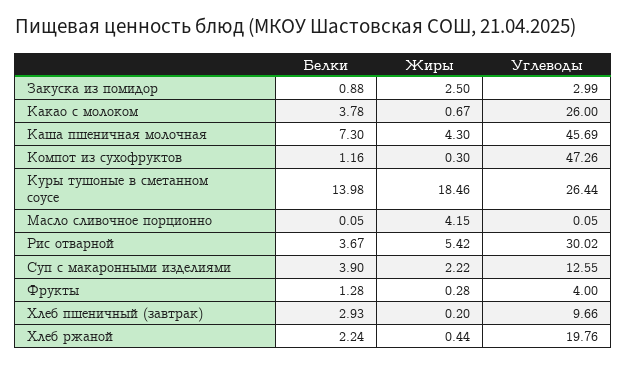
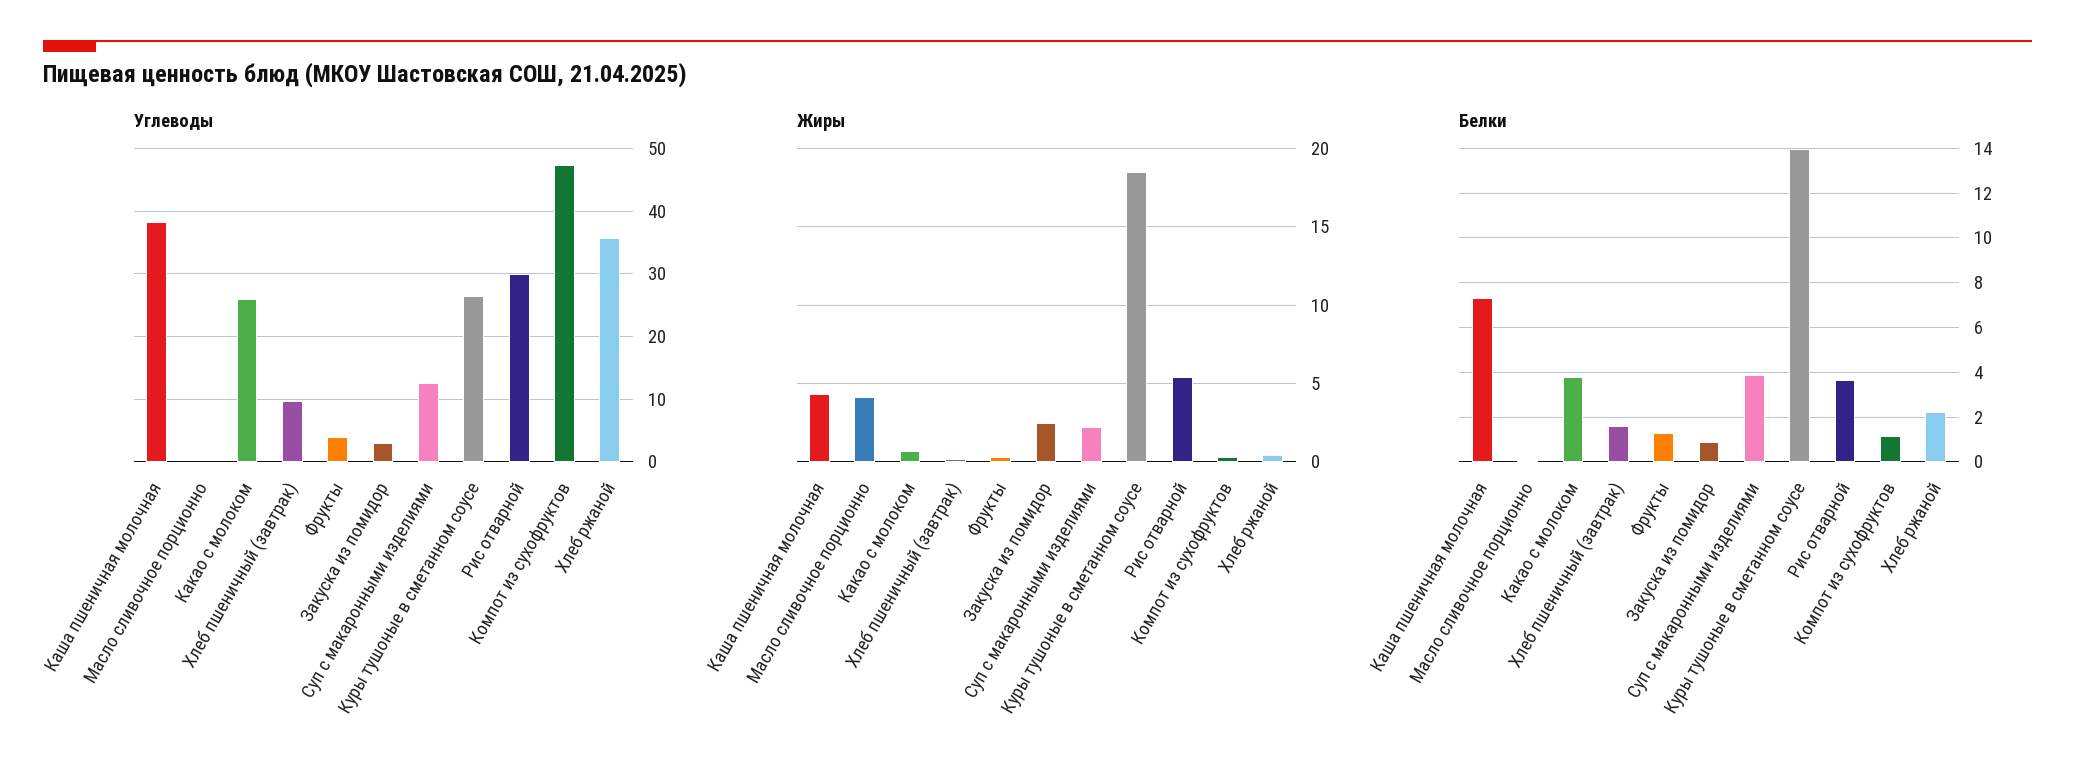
  {
    "Белки": {
      "Закуска из помидор": 0.88,
      "Какао с молоком": 3.78,
      "Каша пшеничная молочная": 7.3,
      "Компот из сухофруктов": 1.16,
      "Куры тушоные в сметанном соусе": 13.98,
      "Масло сливочное порционно": 0.05,
      "Рис отварной": 3.67,
      "Суп с макаронными изделиями": 3.9,
      "Фрукты": 1.28,
-     "Хлеб пшеничный (завтрак)": 2.93,
+     "Хлеб пшеничный (завтрак)": 1.5,
      "Хлеб ржаной": 2.24
    },
    "Жиры": {
      "Закуска из помидор": 2.5,
      "Какао с молоком": 0.67,
      "Каша пшеничная молочная": 4.3,
      "Компот из сухофруктов": 0.3,
      "Куры тушоные в сметанном соусе": 18.46,
      "Масло сливочное порционно": 4.15,
      "Рис отварной": 5.42,
      "Суп с макаронными изделиями": 2.22,
      "Фрукты": 0.28,
      "Хлеб пшеничный (завтрак)": 0.2,
      "Хлеб ржаной": 0.44
    },
    "Углеводы": {
      "Закуска из помидор": 2.99,
      "Какао с молоком": 26,
-     "Каша пшеничная молочная": 45.69,
+     "Каша пшеничная молочная": 38,
      "Компот из сухофруктов": 47.26,
      "Куры тушоные в сметанном соусе": 26.44,
      "Масло сливочное порционно": 0.05,
      "Рис отварной": 30.02,
      "Суп с макаронными изделиями": 12.55,
      "Фрукты": 4,
      "Хлеб пшеничный (завтрак)": 9.66,
-     "Хлеб ржаной": 19.76
+     "Хлеб ржаной": 36
    }
  }

